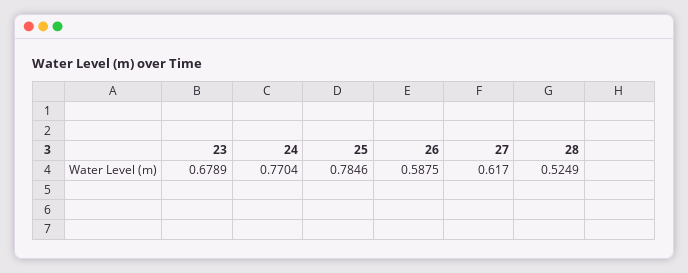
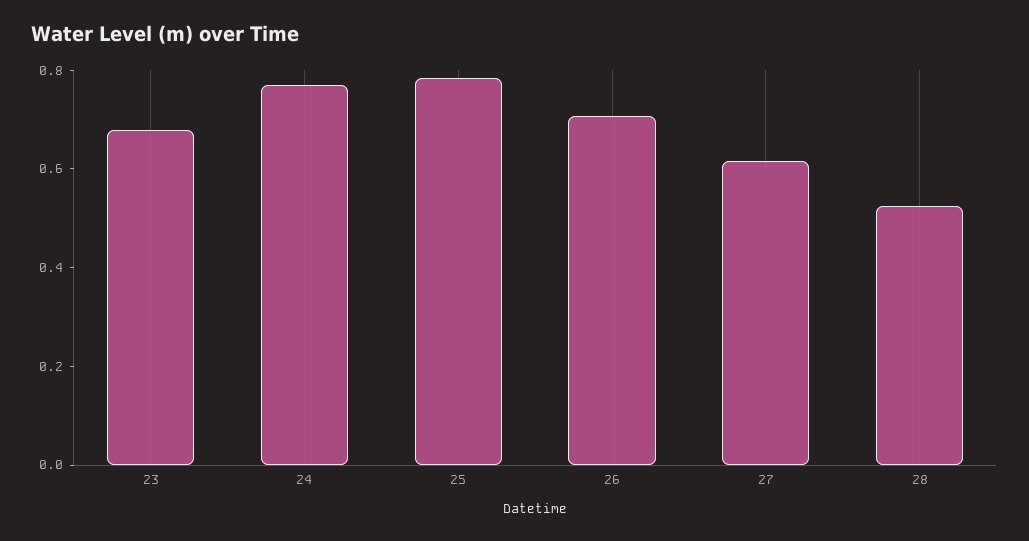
  {
    "23": 0.6789,
    "24": 0.7704,
    "25": 0.7846,
-   "26": 0.5875,
+   "26": 0.7,
    "27": 0.617,
    "28": 0.5249
  }

